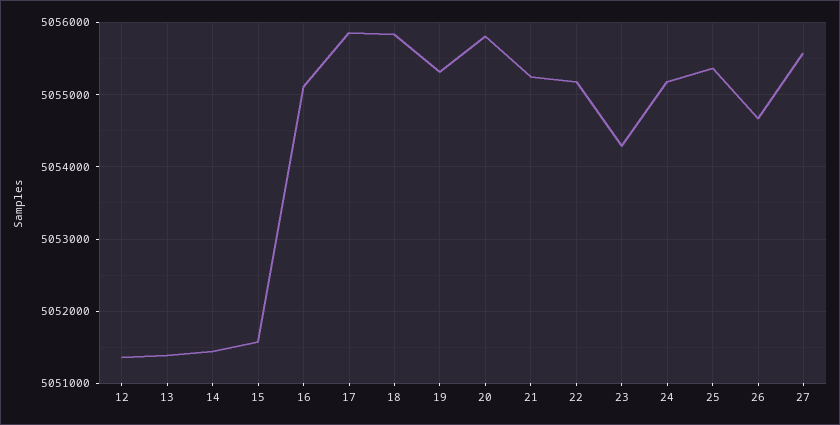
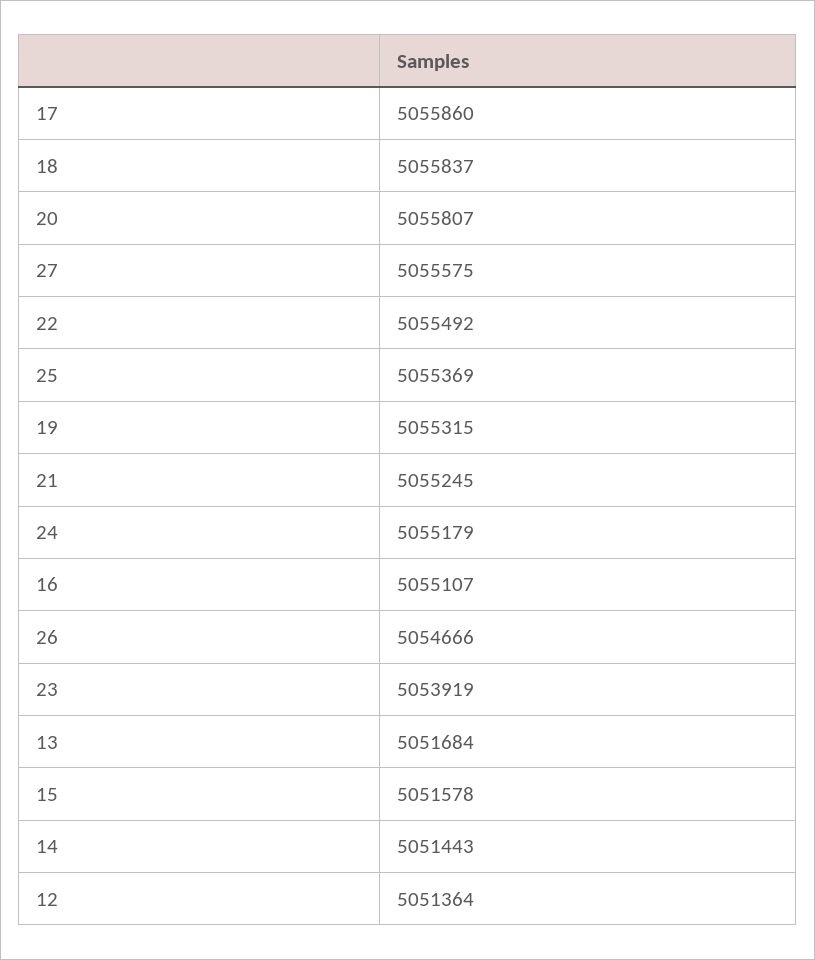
  {
    "12": 5051364,
-   "13": 5051400,
+   "13": 5051684,
    "14": 5051443,
    "15": 5051578,
    "16": 5055107,
    "17": 5055860,
    "18": 5055837,
    "19": 5055315,
    "20": 5055807,
    "21": 5055245,
-   "22": 5055200,
+   "22": 5055492,
-   "23": 5054300,
+   "23": 5053919,
    "24": 5055179,
    "25": 5055369,
    "26": 5054666,
    "27": 5055575
  }

